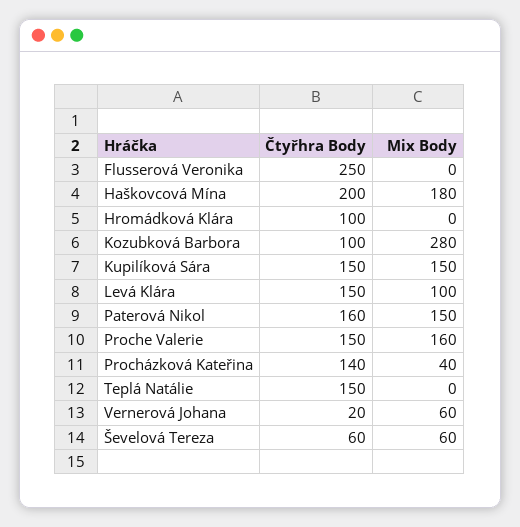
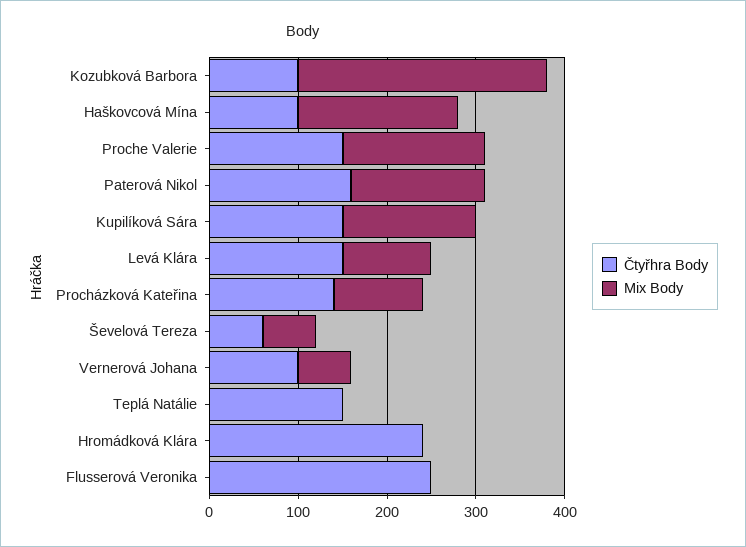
  {
    "Čtyřhra Body": {
      "Flusserová Veronika": 250,
-     "Haškovcová Mína": 200,
+     "Haškovcová Mína": 100,
-     "Hromádková Klára": 100,
+     "Hromádková Klára": 240,
      "Kozubková Barbora": 100,
      "Kupilíková Sára": 150,
      "Levá Klára": 150,
      "Paterová Nikol": 160,
      "Proche Valerie": 150,
      "Procházková Kateřina": 140,
      "Teplá Natálie": 150,
-     "Vernerová Johana": 20,
+     "Vernerová Johana": 100,
      "Ševelová Tereza": 60
    },
    "Mix Body": {
      "Flusserová Veronika": 0,
      "Haškovcová Mína": 180,
      "Hromádková Klára": 0,
      "Kozubková Barbora": 280,
      "Kupilíková Sára": 150,
      "Levá Klára": 100,
      "Paterová Nikol": 150,
      "Proche Valerie": 160,
-     "Procházková Kateřina": 40,
+     "Procházková Kateřina": 100,
      "Teplá Natálie": 0,
      "Vernerová Johana": 60,
      "Ševelová Tereza": 60
    }
  }

